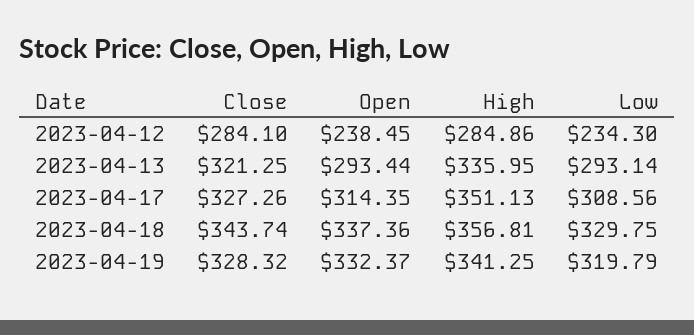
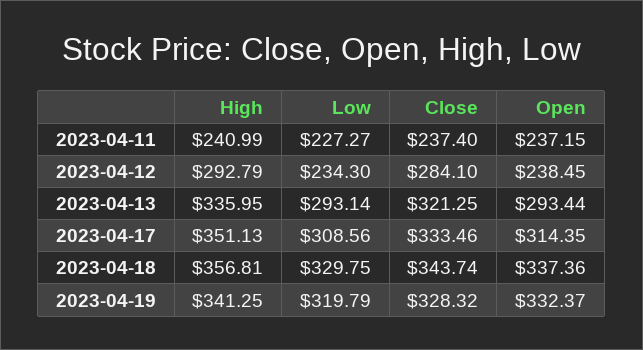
  {
    "Close": {
      "2023-04-12": 284.1,
      "2023-04-13": 321.25,
-     "2023-04-17": 327.26,
+     "2023-04-17": 333.46,
      "2023-04-18": 343.74,
-     "2023-04-19": 328.32
+     "2023-04-19": 328.32,
+     "2023-04-11": 237.4
    },
    "Open": {
      "2023-04-12": 238.45,
      "2023-04-13": 293.44,
      "2023-04-17": 314.35,
      "2023-04-18": 337.36,
-     "2023-04-19": 332.37
+     "2023-04-19": 332.37,
+     "2023-04-11": 237.15
    },
    "High": {
-     "2023-04-12": 284.86,
+     "2023-04-12": 292.79,
      "2023-04-13": 335.95,
      "2023-04-17": 351.13,
      "2023-04-18": 356.81,
-     "2023-04-19": 341.25
+     "2023-04-19": 341.25,
+     "2023-04-11": 240.99
    },
    "Low": {
      "2023-04-12": 234.3,
      "2023-04-13": 293.14,
      "2023-04-17": 308.56,
      "2023-04-18": 329.75,
-     "2023-04-19": 319.79
+     "2023-04-19": 319.79,
+     "2023-04-11": 227.27
    }
  }

